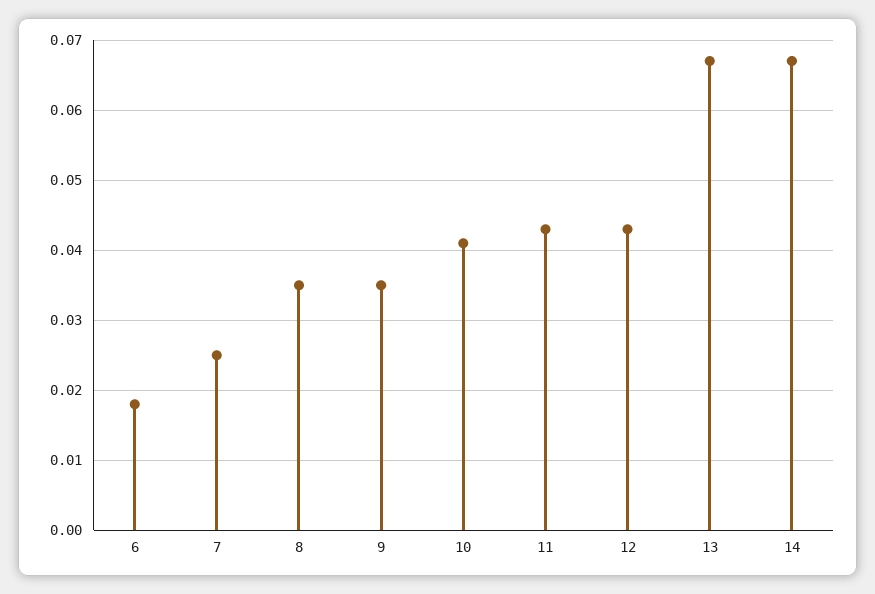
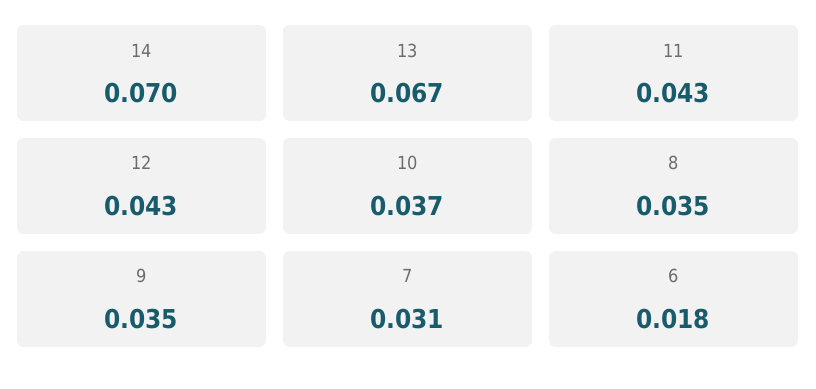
  {
    "6": 0.018,
-   "7": 0.025,
+   "7": 0.031,
    "8": 0.035,
    "9": 0.035,
-   "10": 0.041,
+   "10": 0.037,
    "11": 0.043,
    "12": 0.043,
    "13": 0.067,
-   "14": 0.067
+   "14": 0.07
  }

